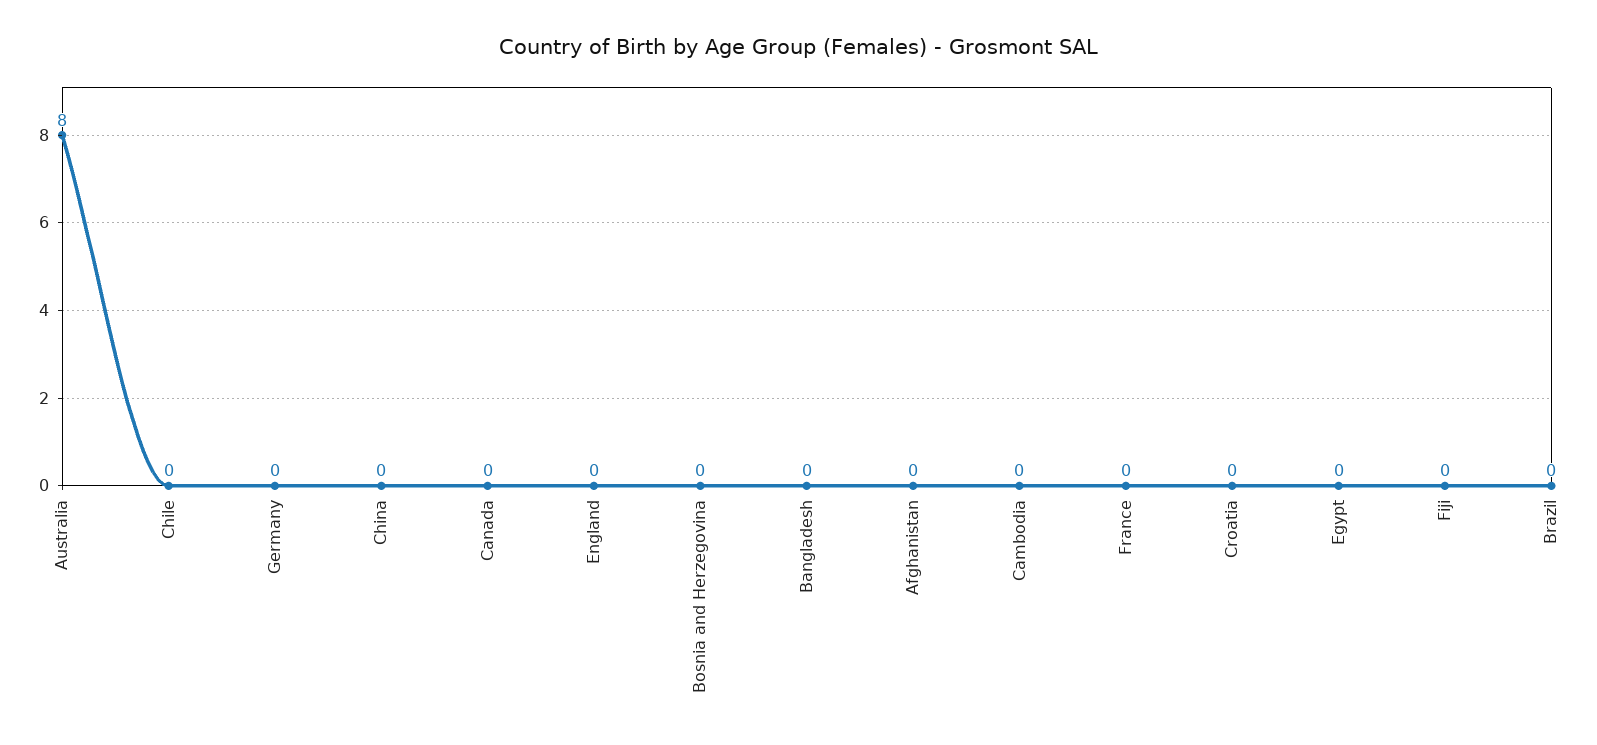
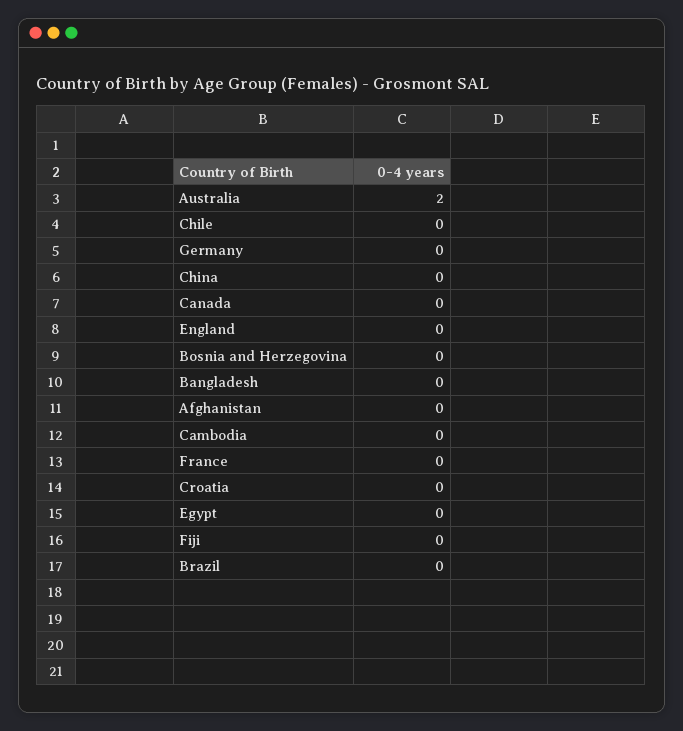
  {
-   "Australia": 8,
+   "Australia": 2,
    "Chile": 0,
    "Germany": 0,
    "China": 0,
    "Canada": 0,
    "England": 0,
    "Bosnia and Herzegovina": 0,
    "Bangladesh": 0,
    "Afghanistan": 0,
    "Cambodia": 0,
    "France": 0,
    "Croatia": 0,
    "Egypt": 0,
    "Fiji": 0,
    "Brazil": 0
  }

